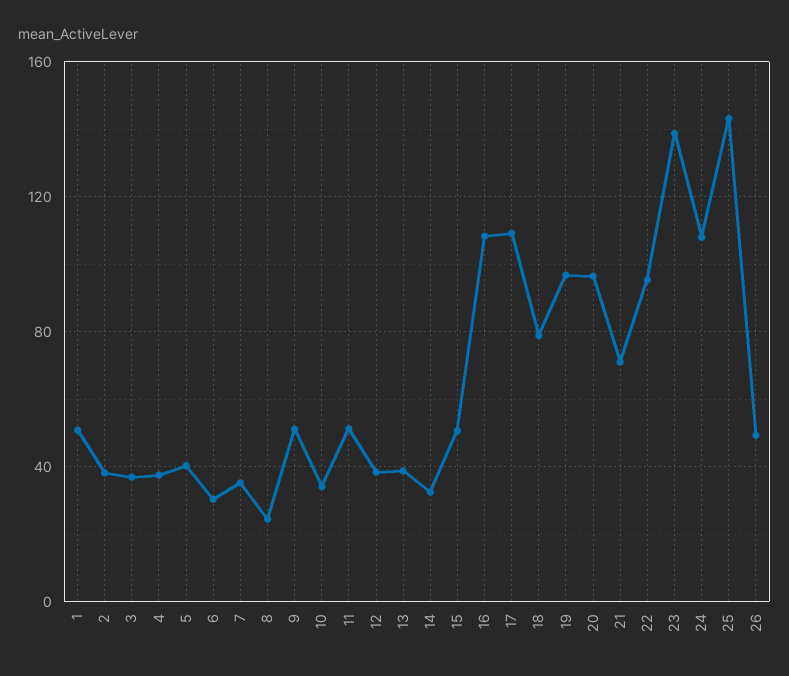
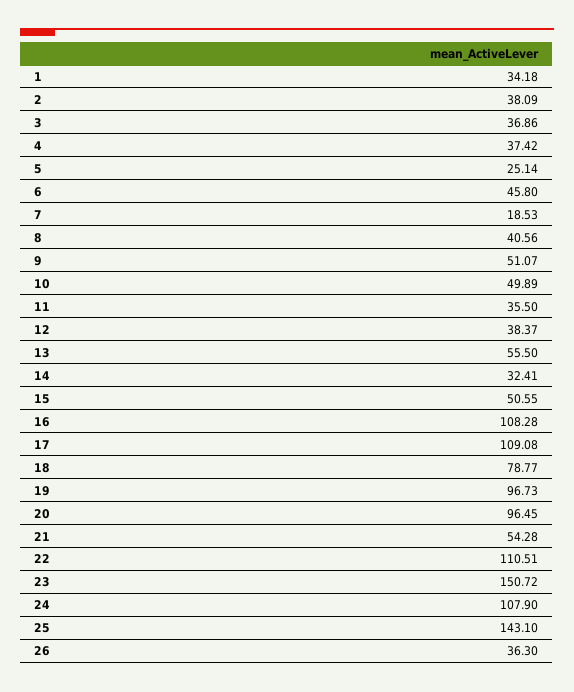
  {
-   "1": 50,
+   "1": 34.18,
    "2": 38.09,
    "3": 36.86,
    "4": 37.42,
-   "5": 40,
+   "5": 25.14,
-   "6": 30,
+   "6": 45.8,
-   "7": 35,
+   "7": 18.53,
-   "8": 25,
+   "8": 40.56,
    "9": 51.07,
-   "10": 35,
+   "10": 49.89,
-   "11": 50,
+   "11": 35.5,
    "12": 38.37,
-   "13": 40,
+   "13": 55.5,
    "14": 32.41,
    "15": 50.55,
    "16": 108.28,
    "17": 109.08,
    "18": 78.77,
    "19": 96.73,
    "20": 96.45,
-   "21": 70,
+   "21": 54.28,
-   "22": 95,
+   "22": 110.51,
-   "23": 140,
+   "23": 150.72,
    "24": 107.9,
    "25": 143.1,
-   "26": 50
+   "26": 36.3
  }

